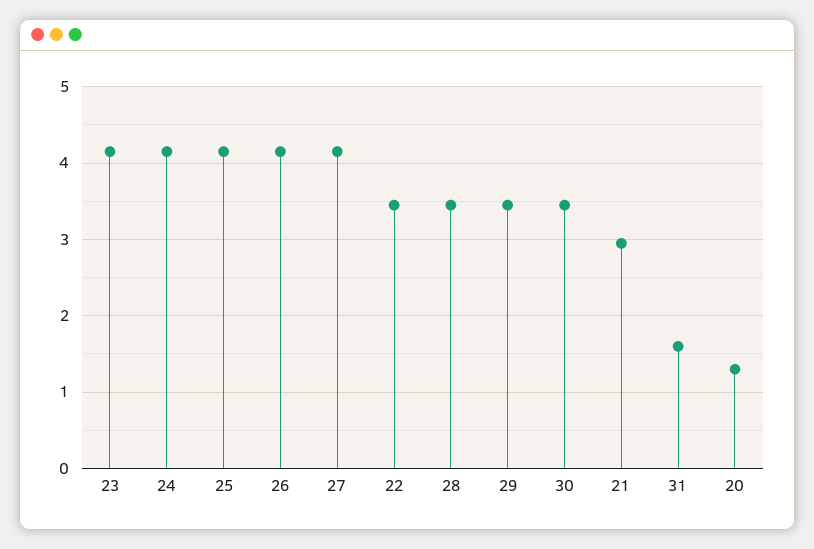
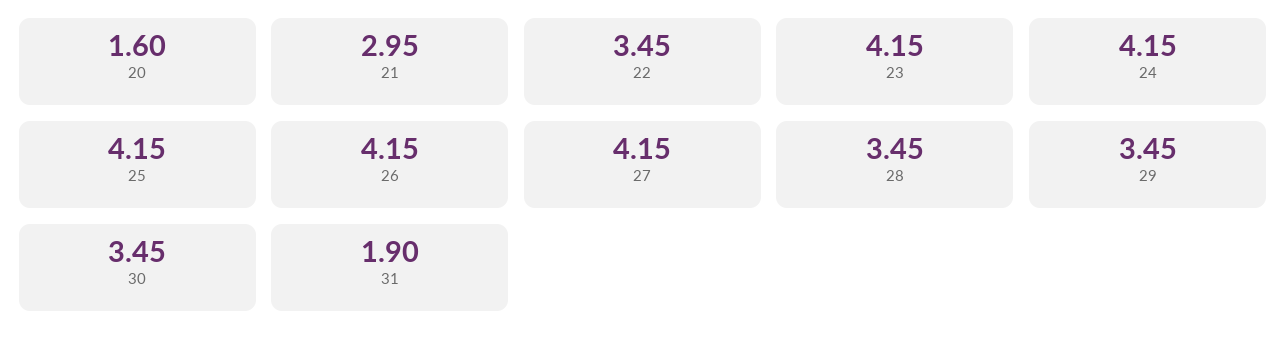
  {
    "23": 4.15,
    "24": 4.15,
    "25": 4.15,
    "26": 4.15,
    "27": 4.15,
    "22": 3.45,
    "28": 3.45,
    "29": 3.45,
    "30": 3.45,
    "21": 2.95,
-   "31": 1.6,
+   "31": 1.9,
-   "20": 1.3
+   "20": 1.6
  }

